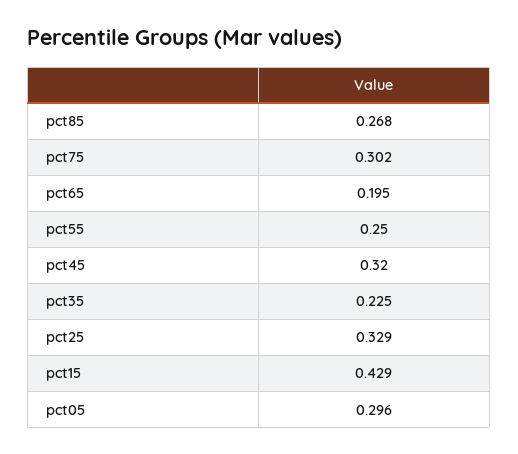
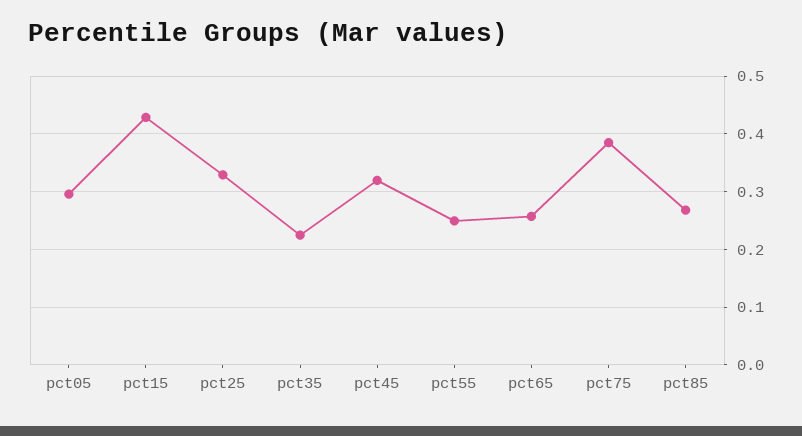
  {
    "pct85": 0.268,
-   "pct75": 0.302,
+   "pct75": 0.38,
-   "pct65": 0.195,
+   "pct65": 0.26,
    "pct55": 0.25,
    "pct45": 0.32,
    "pct35": 0.225,
    "pct25": 0.329,
    "pct15": 0.429,
    "pct05": 0.296
  }

